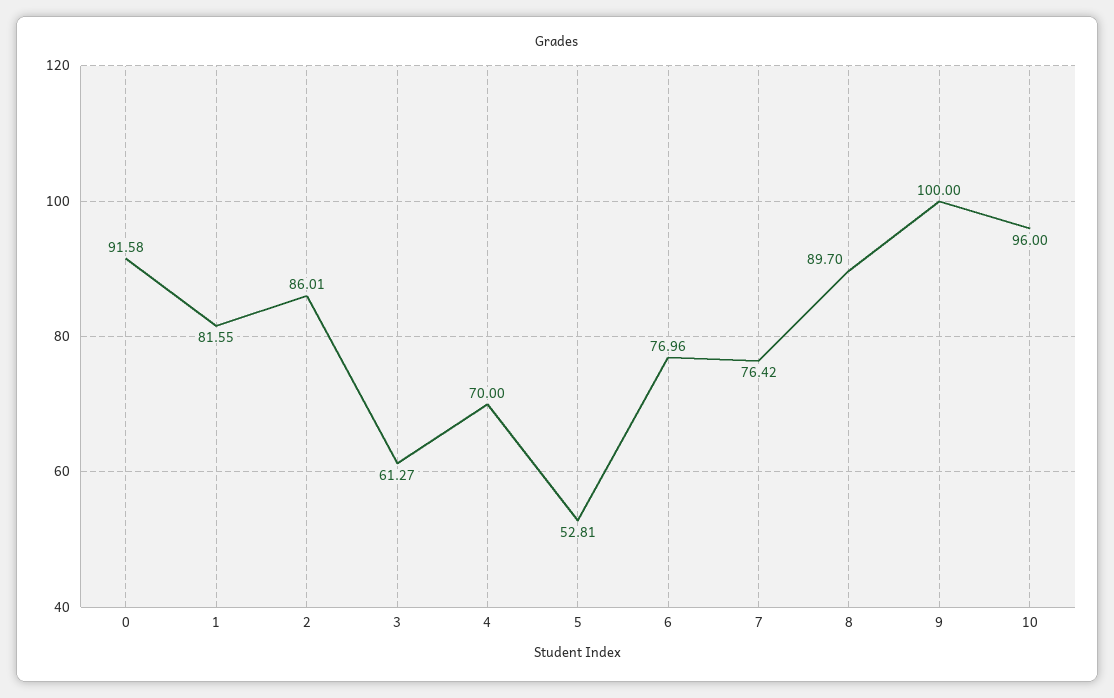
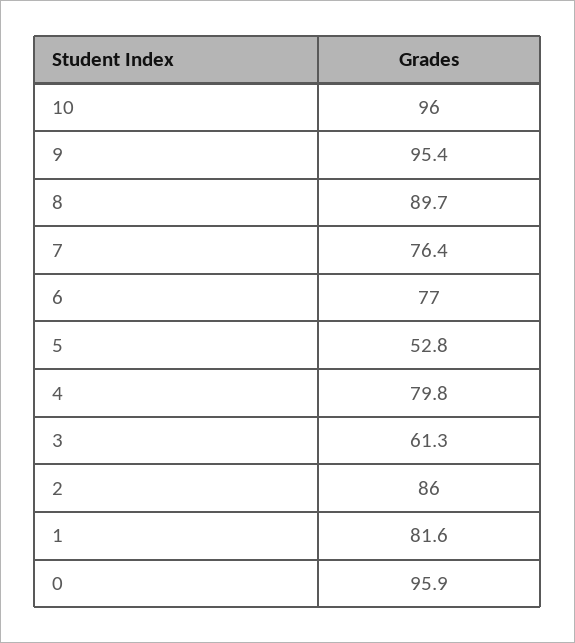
  {
-   "0": 91.58,
+   "0": 95.9,
    "1": 81.55,
    "2": 86.01,
    "3": 61.27,
-   "4": 70,
+   "4": 79.8,
    "5": 52.81,
    "6": 76.96,
    "7": 76.42,
    "8": 89.7,
-   "9": 100,
+   "9": 95.4,
    "10": 96
  }

